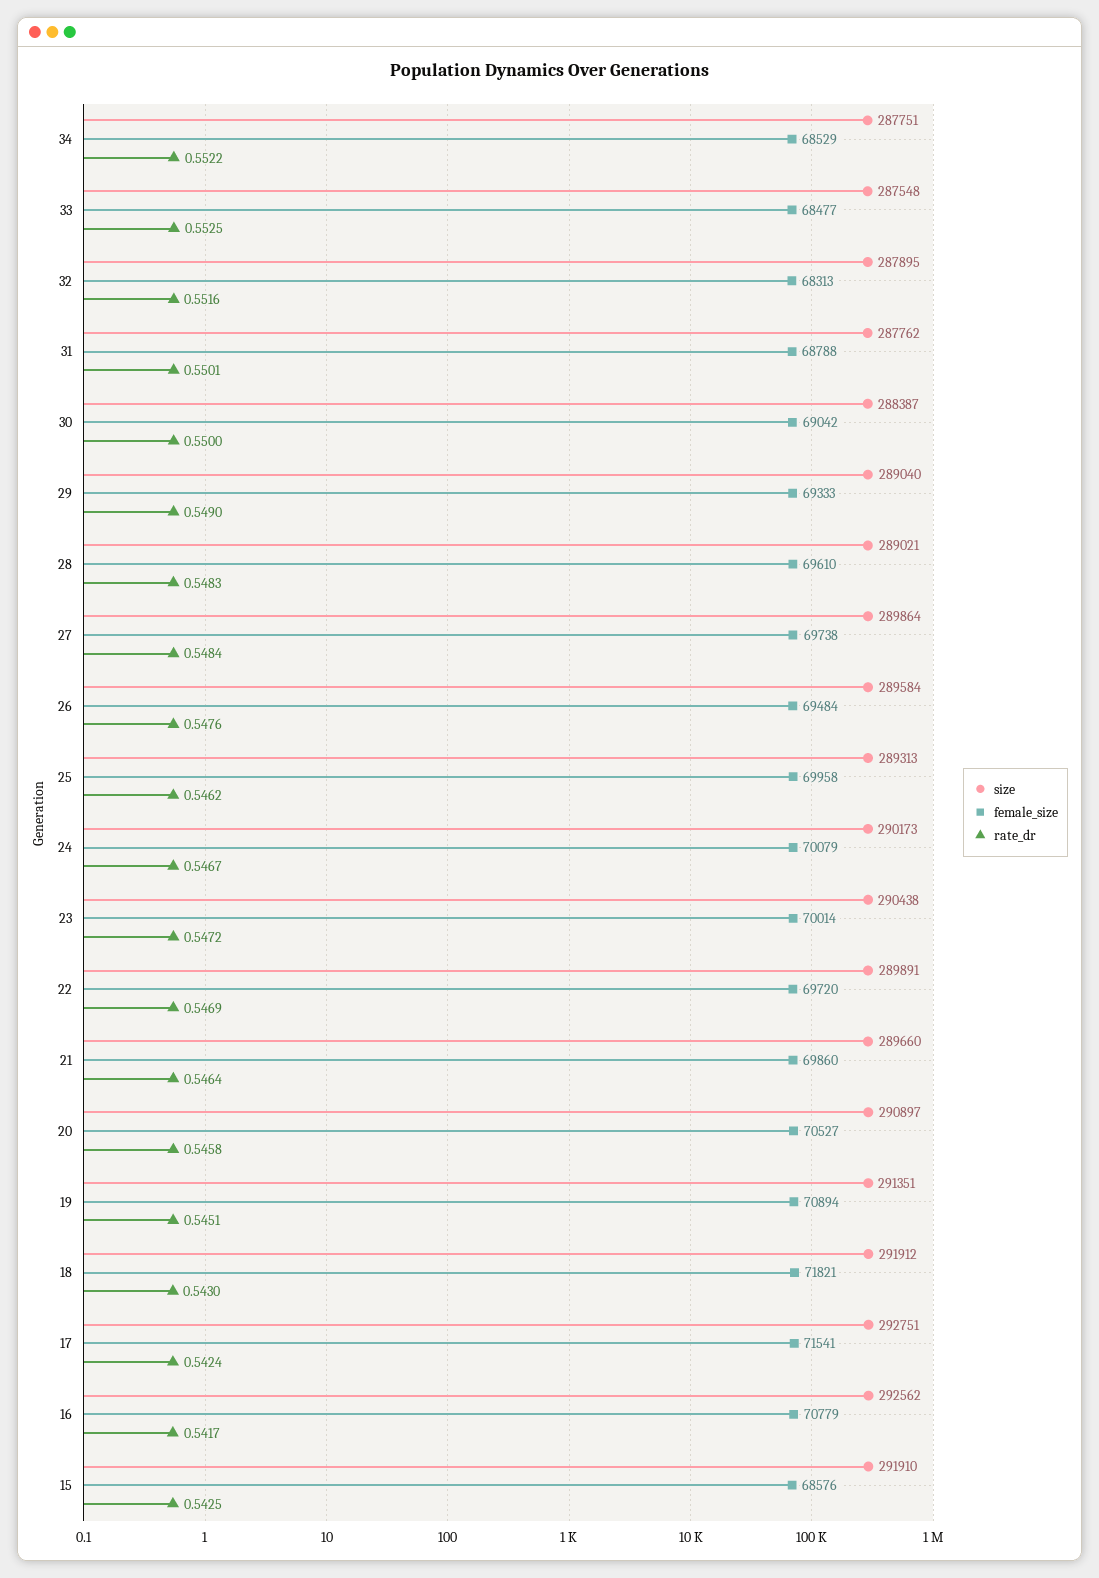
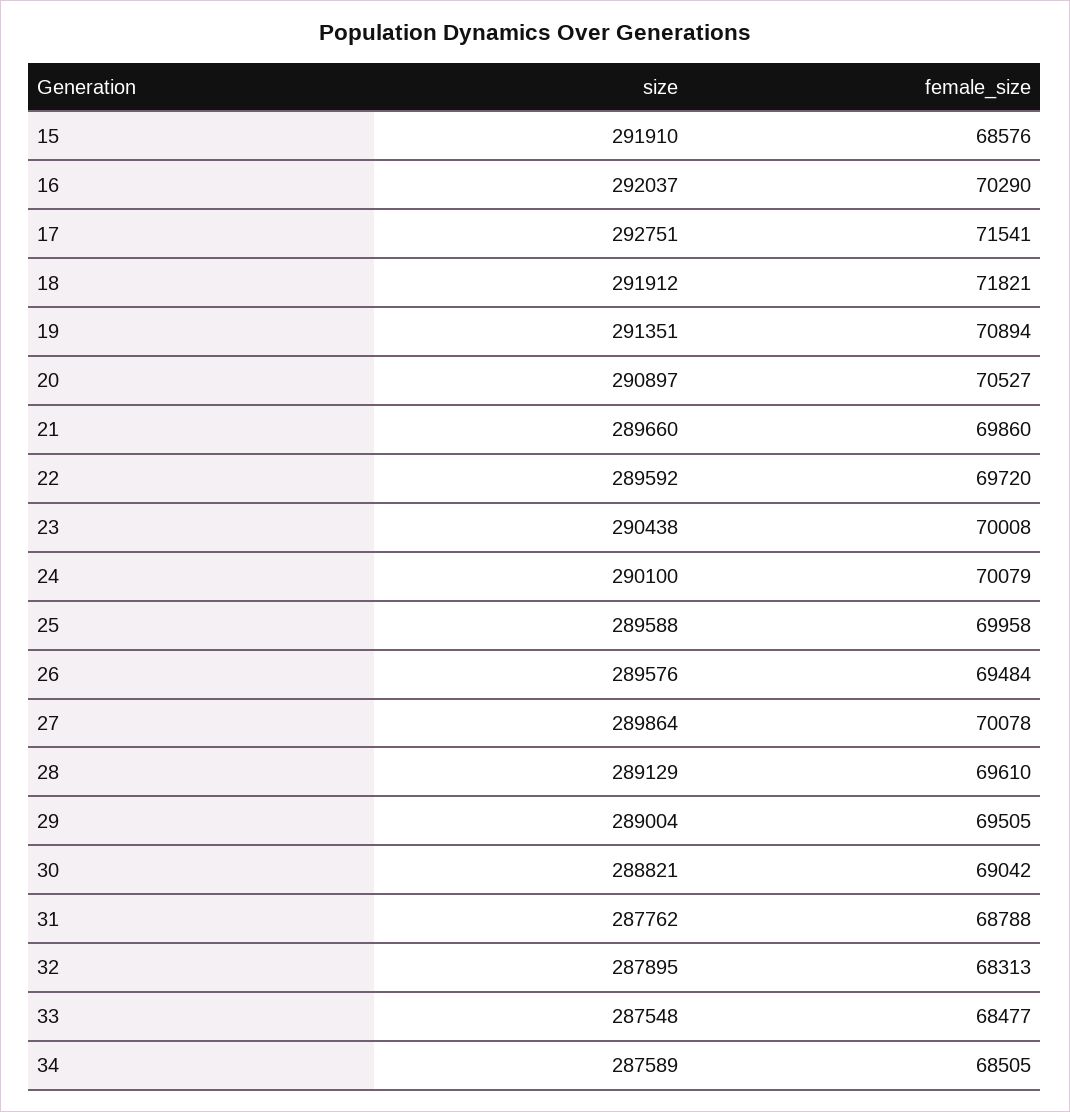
  {
    "size": {
-     "34": 287751,
+     "34": 287589,
      "33": 287548,
      "32": 287895,
      "31": 287762,
-     "30": 288387,
+     "30": 288821,
-     "29": 289040,
+     "29": 289004,
-     "28": 289021,
+     "28": 289129,
      "27": 289864,
-     "26": 289584,
+     "26": 289576,
-     "25": 289313,
+     "25": 289588,
-     "24": 290173,
+     "24": 290100,
      "23": 290438,
-     "22": 289891,
+     "22": 289592,
      "21": 289660,
      "20": 290897,
      "19": 291351,
      "18": 291912,
      "17": 292751,
-     "16": 292562,
+     "16": 292037,
      "15": 291910
    },
    "female_size": {
-     "34": 68529,
+     "34": 68505,
      "33": 68477,
      "32": 68313,
      "31": 68788,
      "30": 69042,
-     "29": 69333,
+     "29": 69505,
      "28": 69610,
-     "27": 69738,
+     "27": 70078,
      "26": 69484,
      "25": 69958,
      "24": 70079,
-     "23": 70014,
+     "23": 70008,
      "22": 69720,
      "21": 69860,
      "20": 70527,
      "19": 70894,
      "18": 71821,
      "17": 71541,
-     "16": 70779,
+     "16": 70290,
      "15": 68576
-   },
+   }
-   "rate_dr": {
-     "34": 0.5522,
-     "33": 0.5525,
-     "32": 0.5516,
-     "31": 0.5501,
-     "30": 0.55,
-     "29": 0.549,
-     "28": 0.5483,
-     "27": 0.5484,
-     "26": 0.5476,
-     "25": 0.5462,
-     "24": 0.5467,
-     "23": 0.5472,
-     "22": 0.5469,
-     "21": 0.5464,
-     "20": 0.5458,
-     "19": 0.5451,
-     "18": 0.543,
-     "17": 0.5424,
-     "16": 0.5417,
-     "15": 0.5425
-   }
  }

